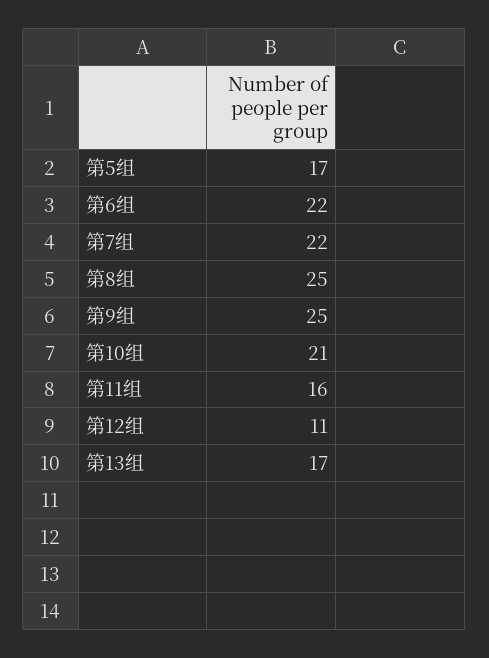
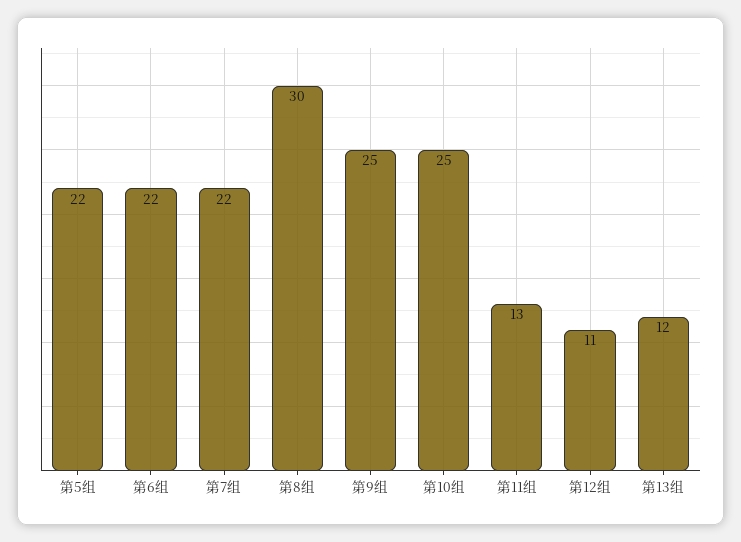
  {
-   "第5组": 17,
+   "第5组": 22,
    "第6组": 22,
    "第7组": 22,
-   "第8组": 25,
+   "第8组": 30,
    "第9组": 25,
-   "第10组": 21,
+   "第10组": 25,
-   "第11组": 16,
+   "第11组": 13,
    "第12组": 11,
-   "第13组": 17
+   "第13组": 12
  }

